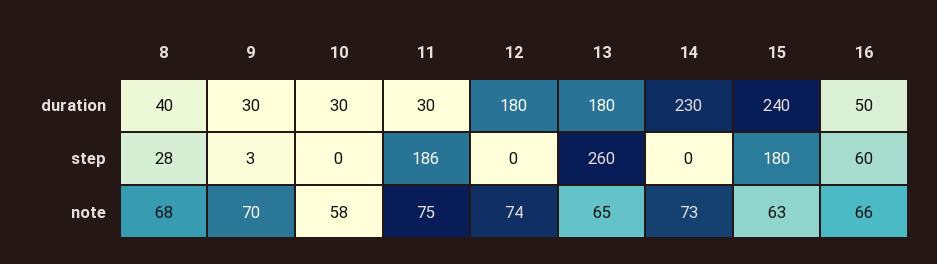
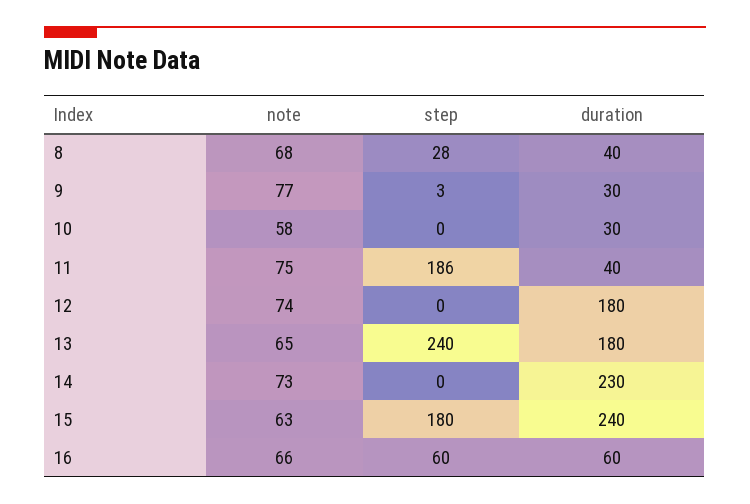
  {
    "8": {
      "duration": 40,
      "step": 28,
      "note": 68
    },
    "9": {
      "duration": 30,
      "step": 3,
-     "note": 70
+     "note": 77
    },
    "10": {
      "duration": 30,
      "step": 0,
      "note": 58
    },
    "11": {
-     "duration": 30,
+     "duration": 40,
      "step": 186,
      "note": 75
    },
    "12": {
      "duration": 180,
      "step": 0,
      "note": 74
    },
    "13": {
      "duration": 180,
-     "step": 260,
+     "step": 240,
      "note": 65
    },
    "14": {
      "duration": 230,
      "step": 0,
      "note": 73
    },
    "15": {
      "duration": 240,
      "step": 180,
      "note": 63
    },
    "16": {
-     "duration": 50,
+     "duration": 60,
      "step": 60,
      "note": 66
    }
  }

